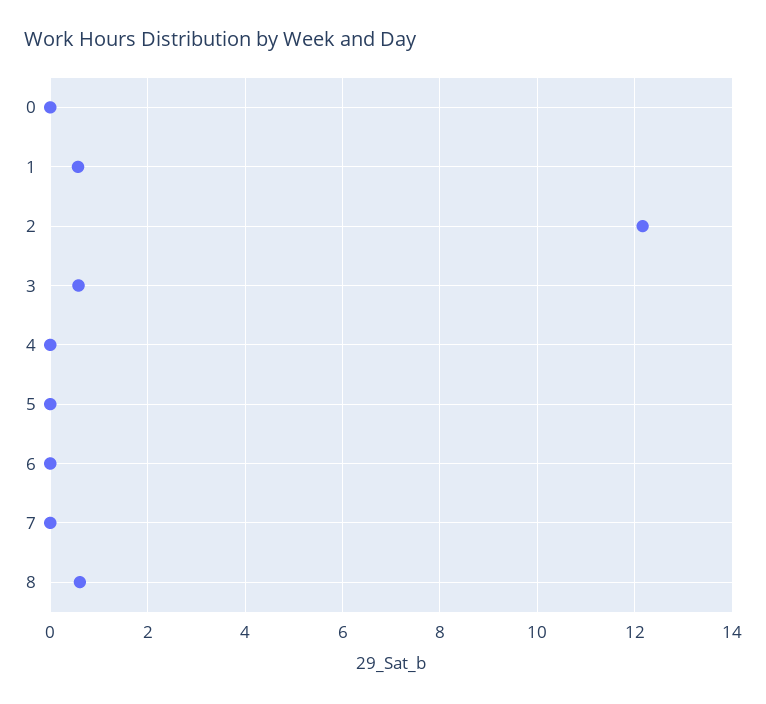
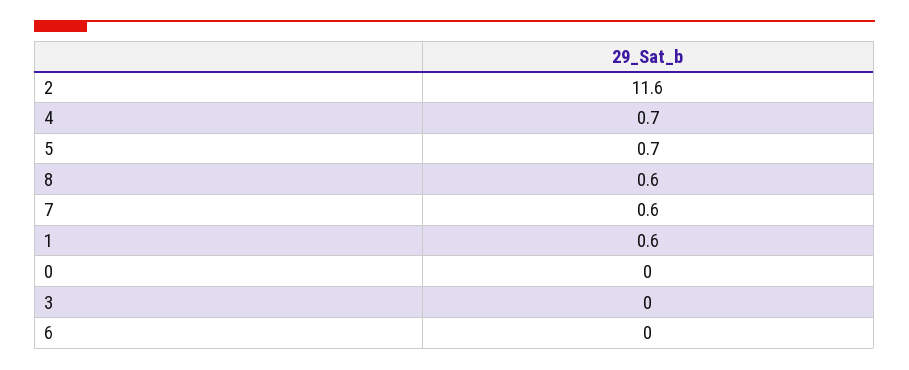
  {
    "0": 0,
    "1": 0.6,
-   "2": 12.2,
+   "2": 11.6,
-   "3": 0.6,
+   "3": 0,
-   "4": 0,
+   "4": 0.7,
-   "5": 0,
+   "5": 0.7,
    "6": 0,
-   "7": 0,
+   "7": 0.6,
    "8": 0.6
  }

